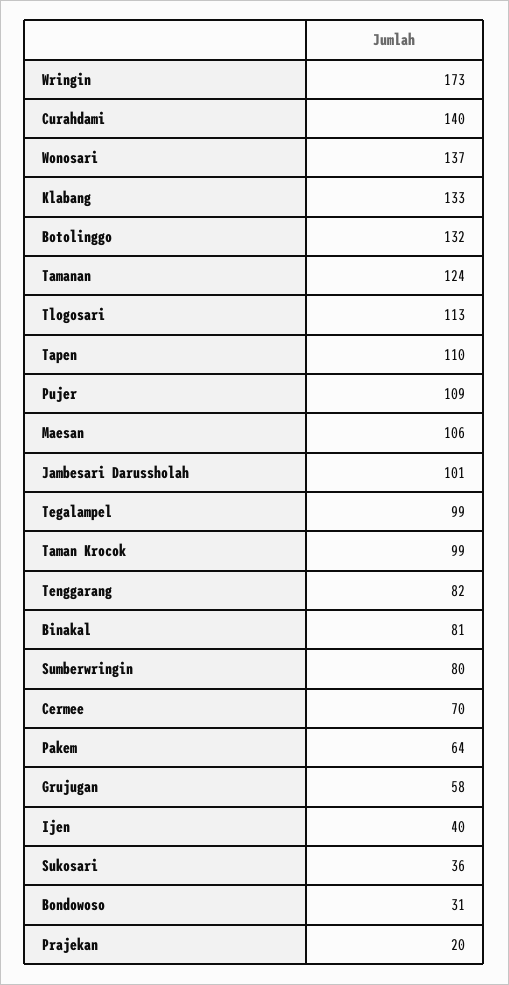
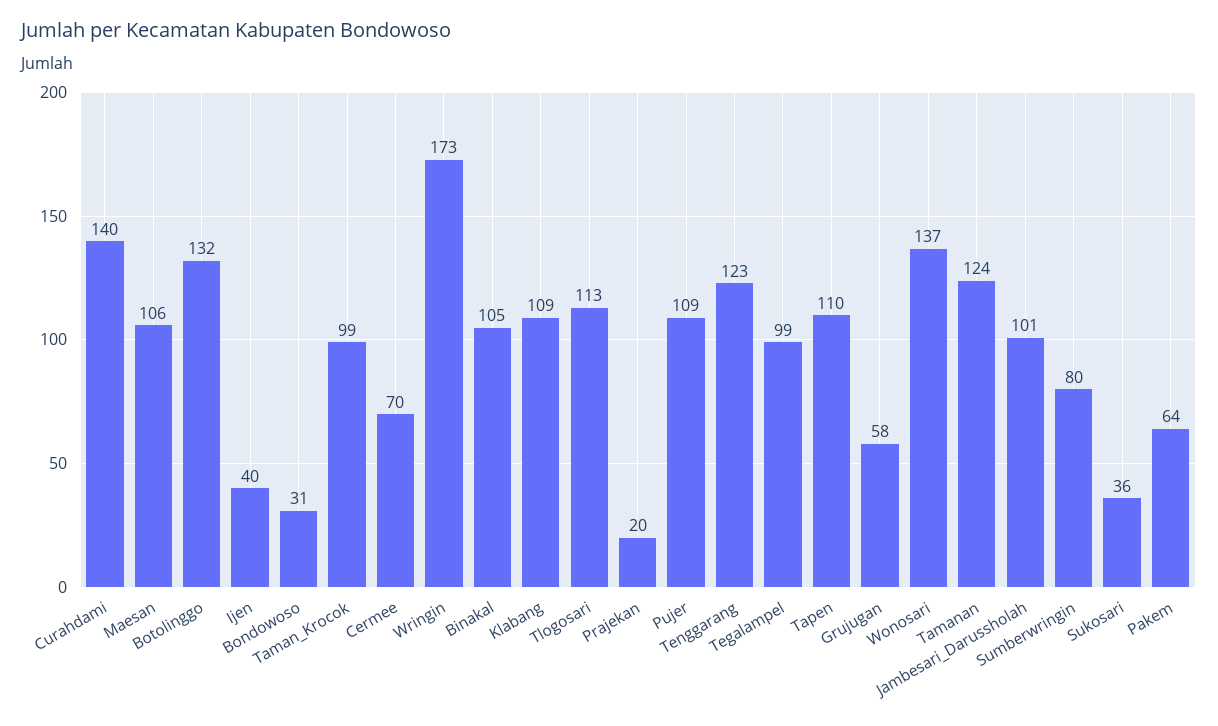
  {
    "Wringin": 173,
    "Curahdami": 140,
    "Wonosari": 137,
-   "Klabang": 133,
+   "Klabang": 109,
    "Botolinggo": 132,
    "Tamanan": 124,
    "Tlogosari": 113,
    "Tapen": 110,
    "Pujer": 109,
    "Maesan": 106,
    "Jambesari Darussholah": 101,
    "Tegalampel": 99,
    "Taman Krocok": 99,
-   "Tenggarang": 82,
+   "Tenggarang": 123,
-   "Binakal": 81,
+   "Binakal": 105,
    "Sumberwringin": 80,
    "Cermee": 70,
    "Pakem": 64,
    "Grujugan": 58,
    "Ijen": 40,
    "Sukosari": 36,
    "Bondowoso": 31,
    "Prajekan": 20
  }

